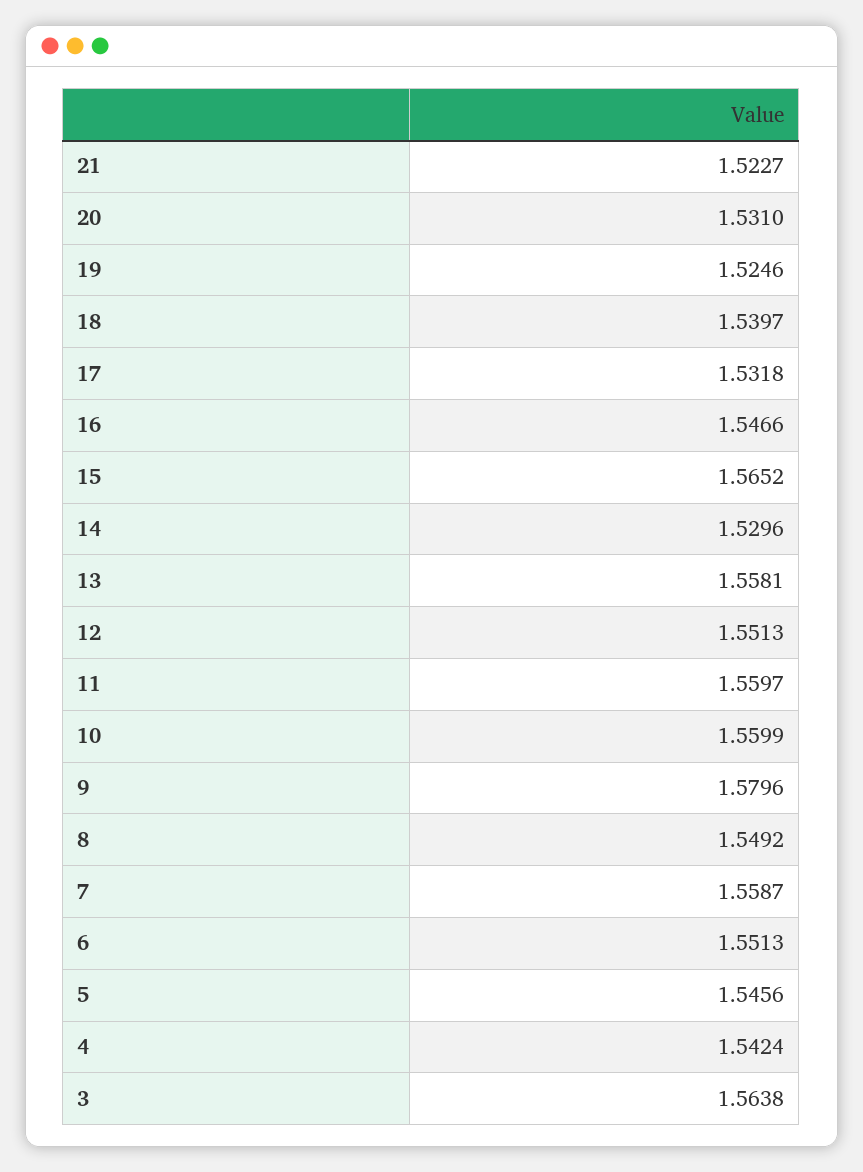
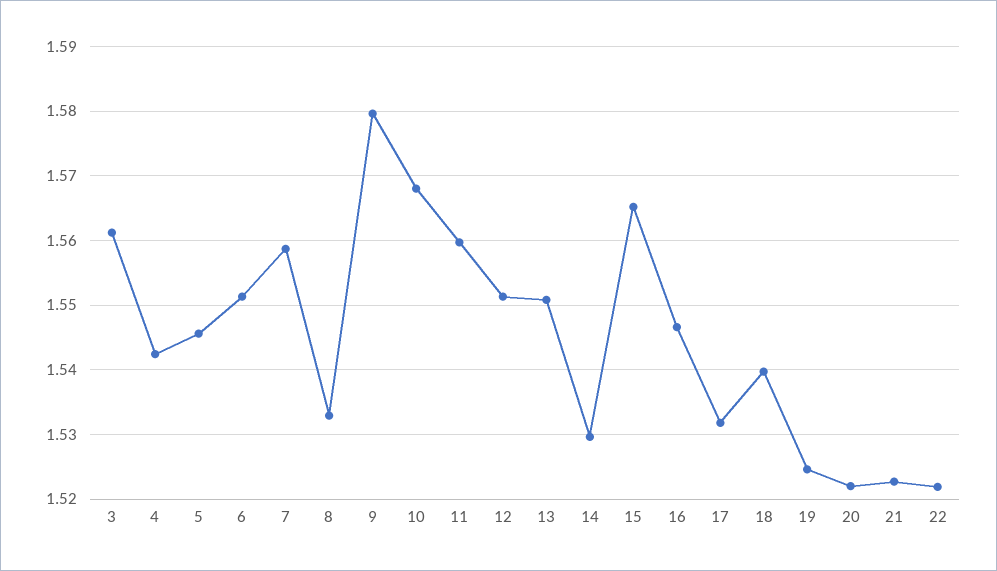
  {
    "21": 1.5227,
-   "20": 1.531,
+   "20": 1.522,
    "19": 1.5246,
    "18": 1.5397,
    "17": 1.5318,
    "16": 1.5466,
    "15": 1.5652,
    "14": 1.5296,
-   "13": 1.5581,
+   "13": 1.551,
    "12": 1.5513,
    "11": 1.5597,
-   "10": 1.5599,
+   "10": 1.568,
    "9": 1.5796,
-   "8": 1.5492,
+   "8": 1.533,
    "7": 1.5587,
    "6": 1.5513,
    "5": 1.5456,
    "4": 1.5424,
-   "3": 1.5638
+   "3": 1.561,
+   "22": 1.522
  }

